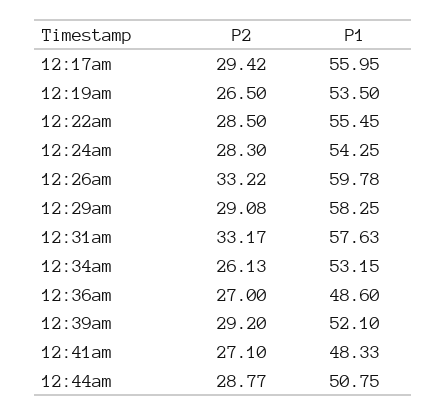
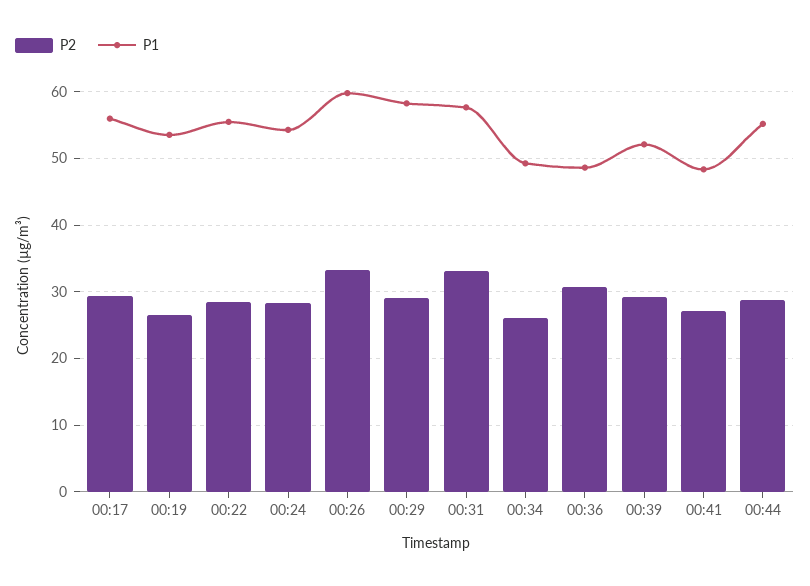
  {
    "P2": {
      "12:17am": 29.42,
      "12:19am": 26.5,
      "12:22am": 28.5,
      "12:24am": 28.3,
      "12:26am": 33.22,
      "12:29am": 29.08,
      "12:31am": 33.17,
      "12:34am": 26.13,
-     "12:36am": 27,
+     "12:36am": 31,
      "12:39am": 29.2,
      "12:41am": 27.1,
      "12:44am": 28.77
    },
    "P1": {
      "12:17am": 55.95,
      "12:19am": 53.5,
      "12:22am": 55.45,
      "12:24am": 54.25,
      "12:26am": 59.78,
      "12:29am": 58.25,
      "12:31am": 57.63,
-     "12:34am": 53.15,
+     "12:34am": 49,
      "12:36am": 48.6,
      "12:39am": 52.1,
      "12:41am": 48.33,
-     "12:44am": 50.75
+     "12:44am": 55
    }
  }

